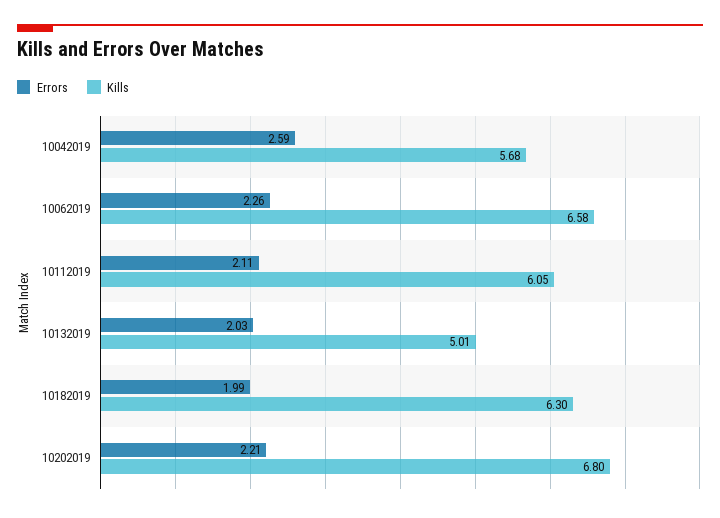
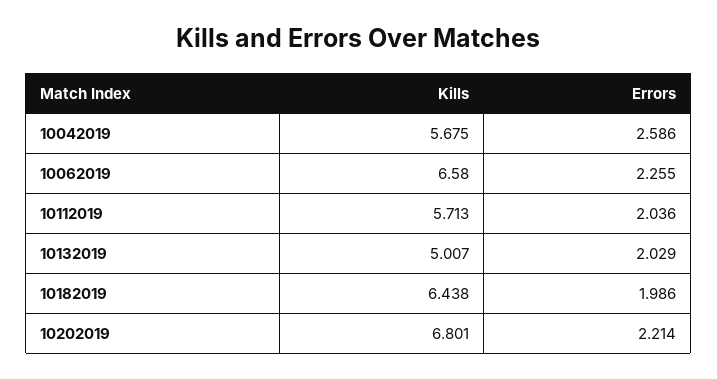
  {
    "Errors": {
      "10042019": 2.586,
      "10062019": 2.255,
-     "10112019": 2.11,
+     "10112019": 2.036,
      "10132019": 2.029,
      "10182019": 1.986,
      "10202019": 2.214
    },
    "Kills": {
      "10042019": 5.675,
      "10062019": 6.58,
-     "10112019": 6.05,
+     "10112019": 5.713,
      "10132019": 5.007,
-     "10182019": 6.3,
+     "10182019": 6.438,
      "10202019": 6.801
    }
  }

